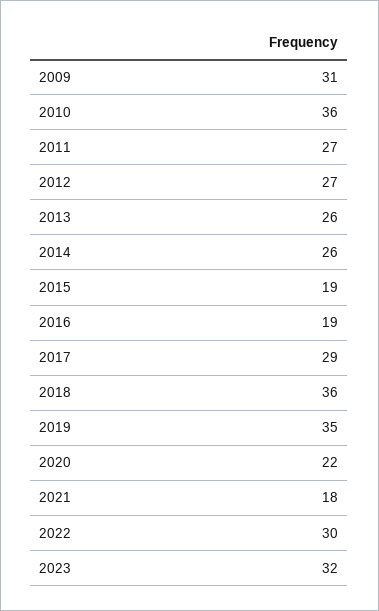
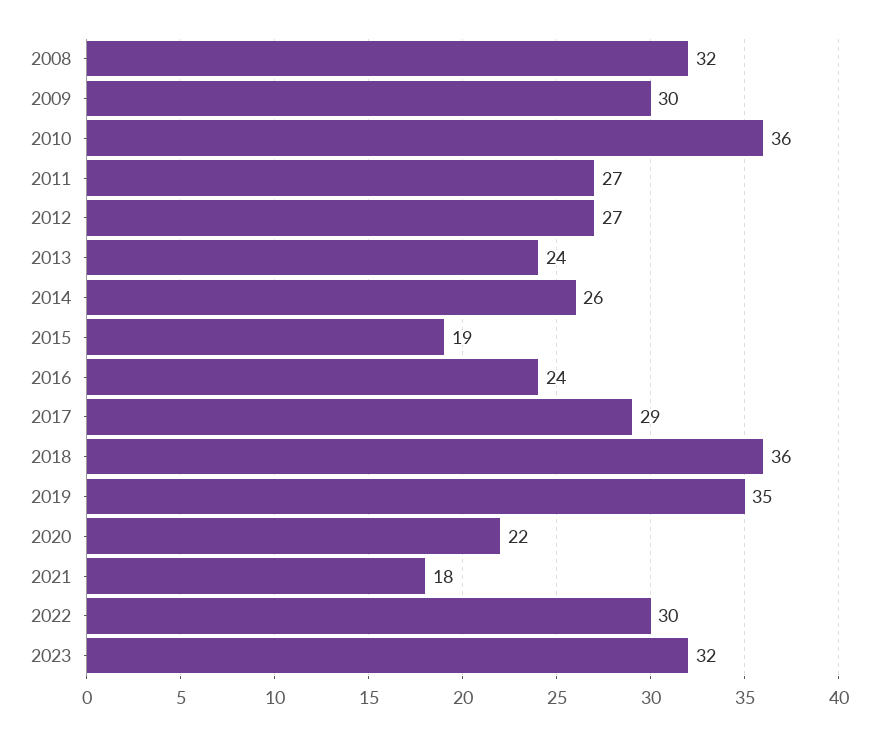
  {
-   "2009": 31,
+   "2009": 30,
    "2010": 36,
    "2011": 27,
    "2012": 27,
-   "2013": 26,
+   "2013": 24,
    "2014": 26,
    "2015": 19,
-   "2016": 19,
+   "2016": 24,
    "2017": 29,
    "2018": 36,
    "2019": 35,
    "2020": 22,
    "2021": 18,
    "2022": 30,
-   "2023": 32
+   "2023": 32,
+   "2008": 32
  }

